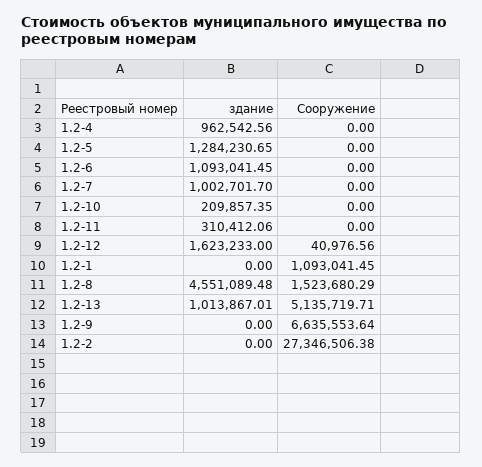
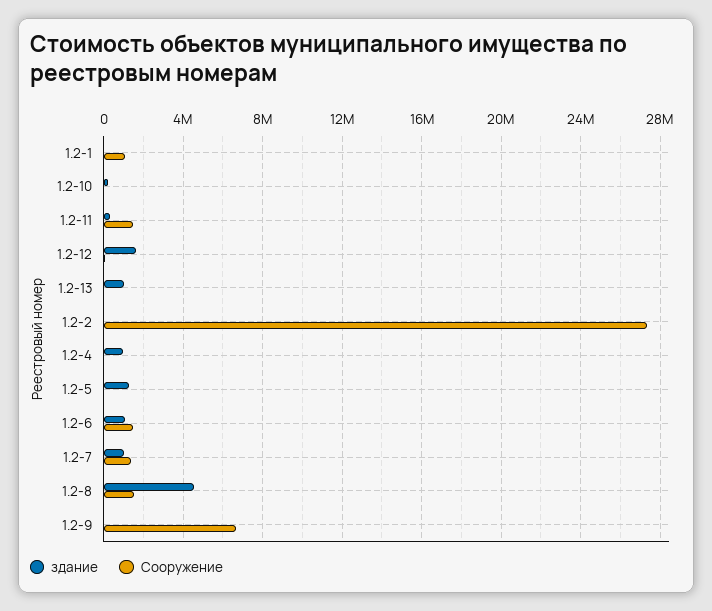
  {
    "здание": {
      "1.2-4": 962542.56,
      "1.2-5": 1284230.65,
      "1.2-6": 1093041.45,
      "1.2-7": 1002701.7,
      "1.2-10": 209857.35,
      "1.2-11": 310412.06,
      "1.2-12": 1623233,
      "1.2-1": 0,
      "1.2-8": 4551089.48,
      "1.2-13": 1013867.01,
      "1.2-9": 0,
      "1.2-2": 0
    },
    "Сооружение": {
      "1.2-4": 0,
      "1.2-5": 0,
-     "1.2-6": 0,
+     "1.2-6": 1500000,
-     "1.2-7": 0,
+     "1.2-7": 1500000,
      "1.2-10": 0,
-     "1.2-11": 0,
+     "1.2-11": 1500000,
      "1.2-12": 40976.56,
      "1.2-1": 1093041.45,
      "1.2-8": 1523680.29,
-     "1.2-13": 5135719.71,
+     "1.2-13": 0,
      "1.2-9": 6635553.64,
      "1.2-2": 27346506.38
    }
  }

